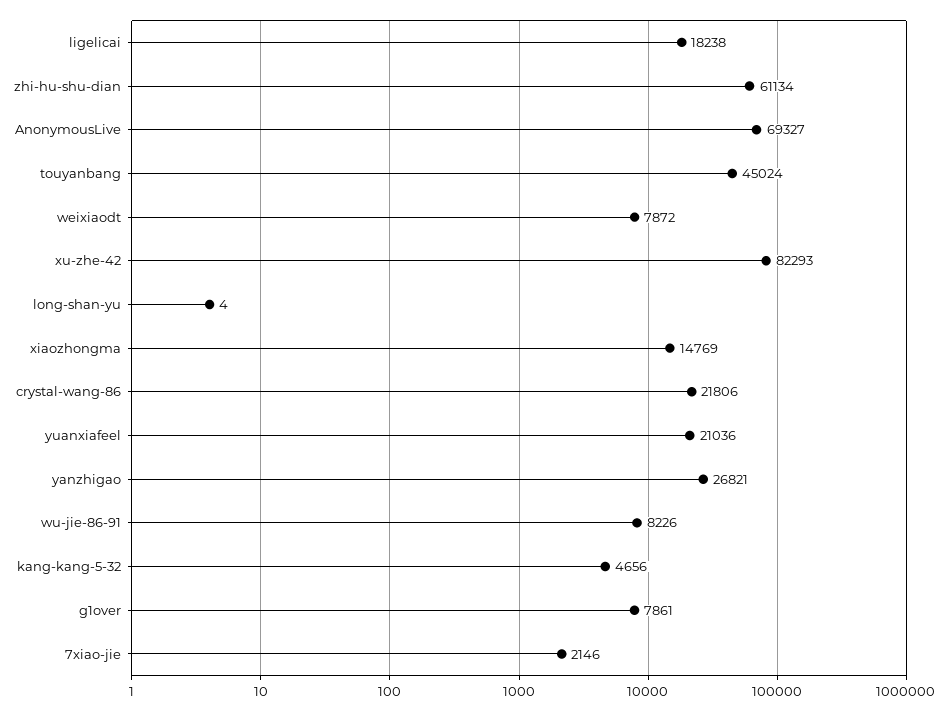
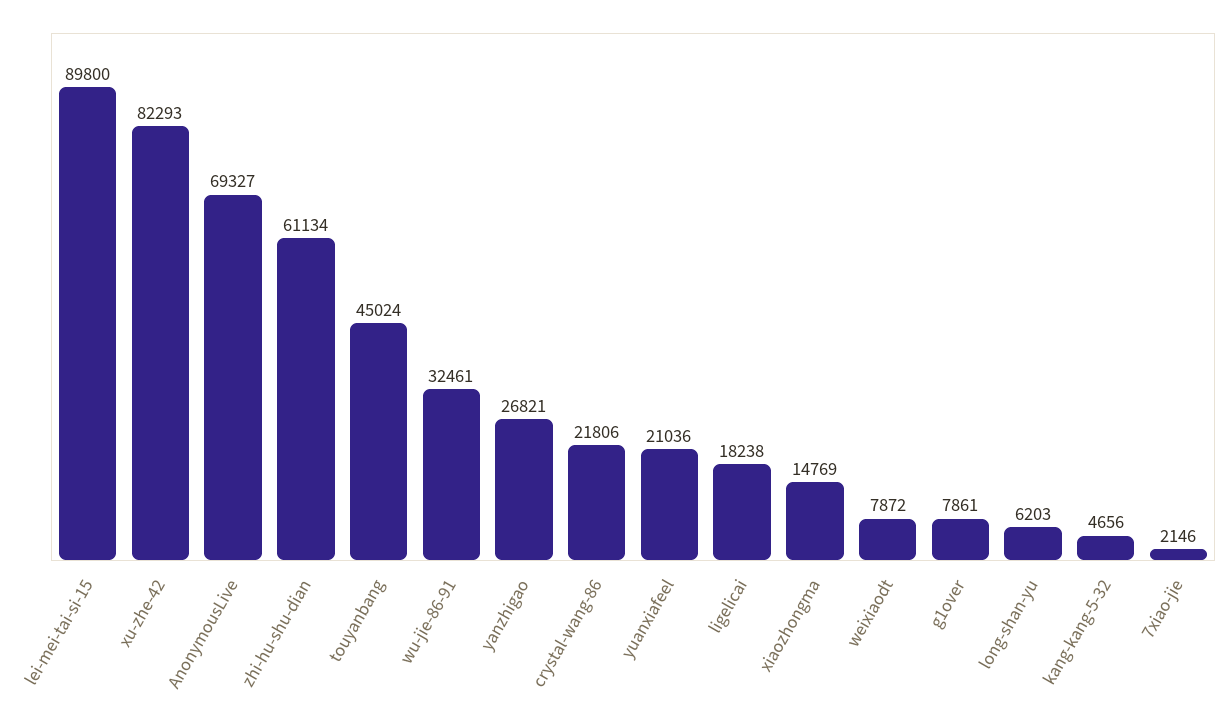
  {
    "ligelicai": 18238,
    "zhi-hu-shu-dian": 61134,
    "AnonymousLive": 69327,
    "touyanbang": 45024,
    "weixiaodt": 7872,
    "xu-zhe-42": 82293,
-   "long-shan-yu": 4,
+   "long-shan-yu": 6203,
    "xiaozhongma": 14769,
    "crystal-wang-86": 21806,
    "yuanxiafeel": 21036,
    "yanzhigao": 26821,
-   "wu-jie-86-91": 8226,
+   "wu-jie-86-91": 32461,
    "kang-kang-5-32": 4656,
    "g1over": 7861,
-   "7xiao-jie": 2146
+   "7xiao-jie": 2146,
+   "lei-mei-tai-si-15": 89800
  }

